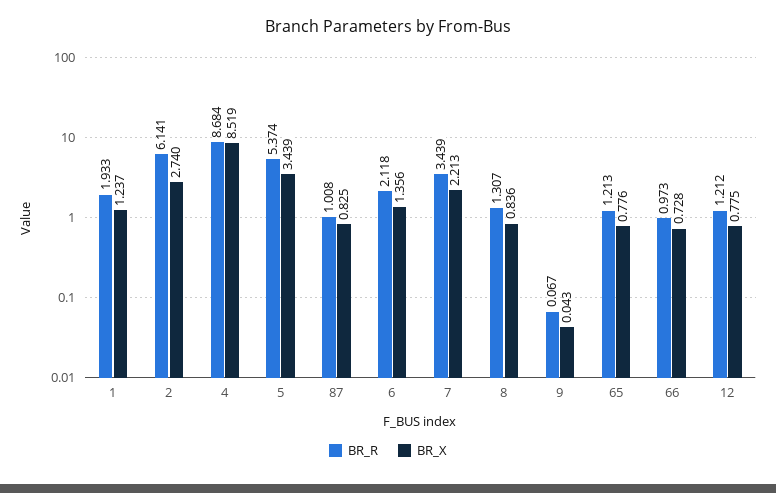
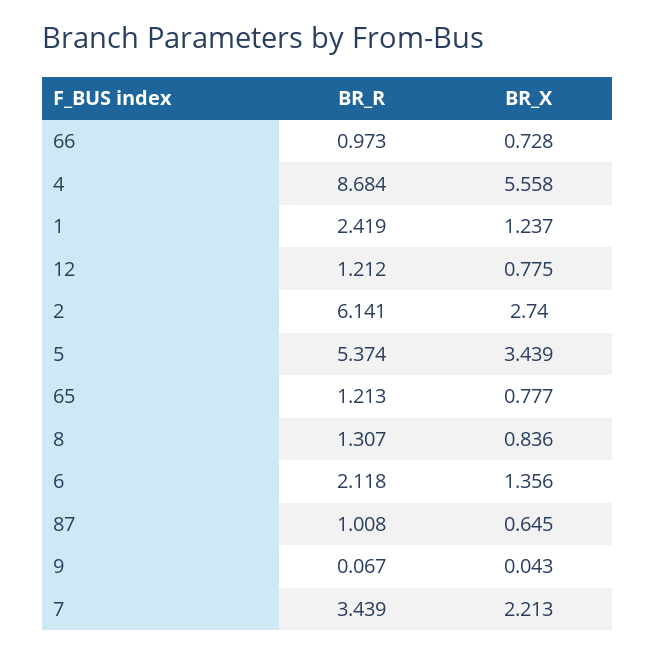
  {
    "BR_R": {
-     "1": 1.933,
+     "1": 2.419,
      "2": 6.141,
      "4": 8.684,
      "5": 5.374,
      "87": 1.008,
      "6": 2.118,
      "7": 3.439,
      "8": 1.307,
      "9": 0.067,
      "65": 1.213,
      "66": 0.973,
      "12": 1.212
    },
    "BR_X": {
      "1": 1.237,
      "2": 2.74,
-     "4": 8.519,
+     "4": 5.558,
      "5": 3.439,
-     "87": 0.825,
+     "87": 0.645,
      "6": 1.356,
      "7": 2.213,
      "8": 0.836,
      "9": 0.043,
-     "65": 0.776,
+     "65": 0.777,
      "66": 0.728,
      "12": 0.775
    }
  }

